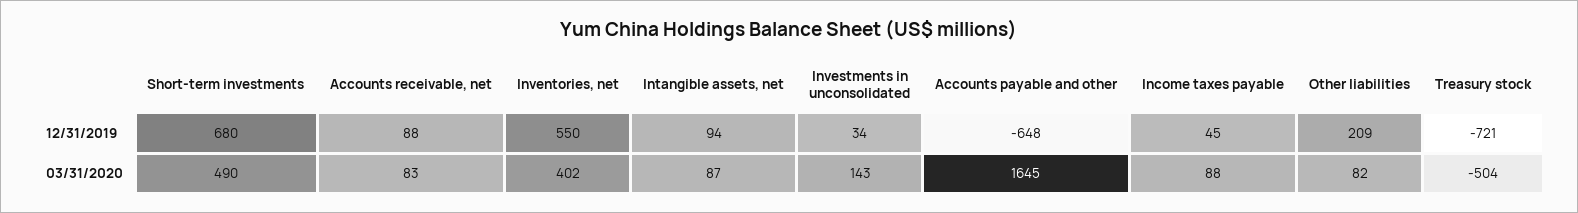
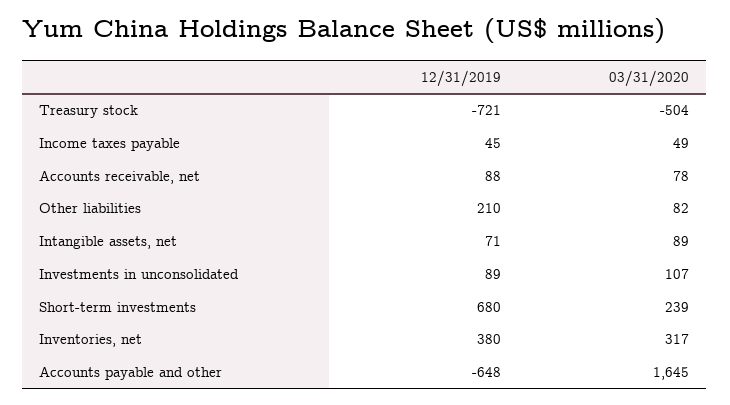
  {
    "Short-term investments": {
      "12/31/2019": 680,
-     "03/31/2020": 490
+     "03/31/2020": 239
    },
    "Accounts receivable, net": {
      "12/31/2019": 88,
-     "03/31/2020": 83
+     "03/31/2020": 78
    },
    "Inventories, net": {
-     "12/31/2019": 550,
+     "12/31/2019": 380,
-     "03/31/2020": 402
+     "03/31/2020": 317
    },
    "Intangible assets, net": {
-     "12/31/2019": 94,
+     "12/31/2019": 71,
-     "03/31/2020": 87
+     "03/31/2020": 89
    },
    "Investments in unconsolidated": {
-     "12/31/2019": 34,
+     "12/31/2019": 89,
-     "03/31/2020": 143
+     "03/31/2020": 107
    },
    "Accounts payable and other": {
      "12/31/2019": -648,
      "03/31/2020": 1645
    },
    "Income taxes payable": {
      "12/31/2019": 45,
-     "03/31/2020": 88
+     "03/31/2020": 49
    },
    "Other liabilities": {
-     "12/31/2019": 209,
+     "12/31/2019": 210,
      "03/31/2020": 82
    },
    "Treasury stock": {
      "12/31/2019": -721,
      "03/31/2020": -504
    }
  }

